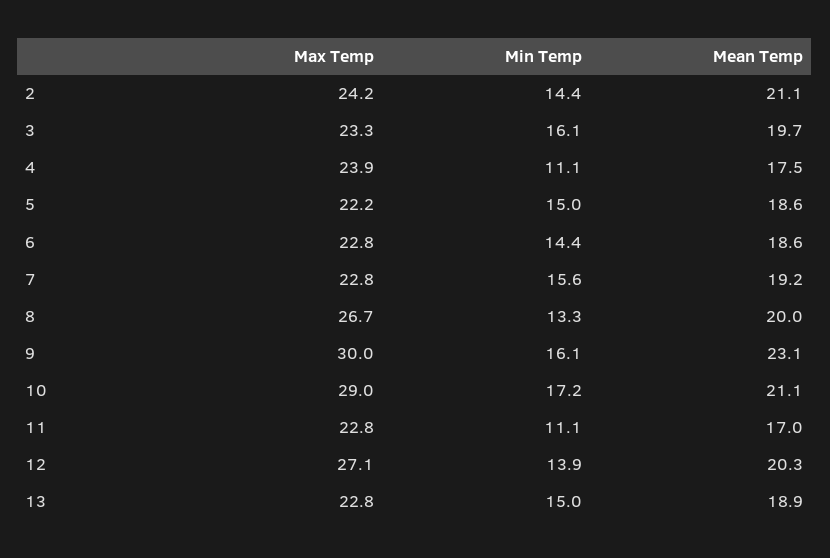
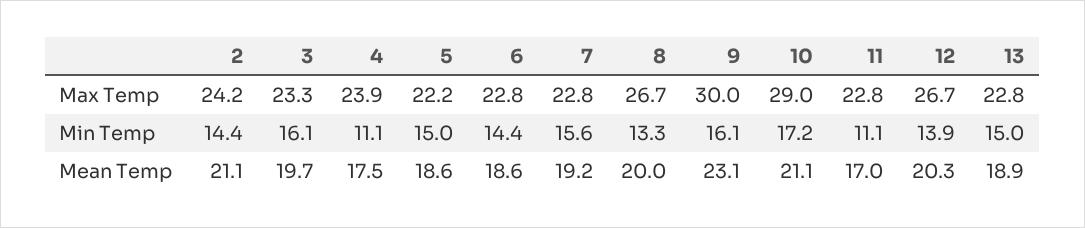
  {
    "Max Temp": {
      "2": 24.2,
      "3": 23.3,
      "4": 23.9,
      "5": 22.2,
      "6": 22.8,
      "7": 22.8,
      "8": 26.7,
      "9": 30,
      "10": 29,
      "11": 22.8,
-     "12": 27.1,
+     "12": 26.7,
      "13": 22.8
    },
    "Min Temp": {
      "2": 14.4,
      "3": 16.1,
      "4": 11.1,
      "5": 15,
      "6": 14.4,
      "7": 15.6,
      "8": 13.3,
      "9": 16.1,
      "10": 17.2,
      "11": 11.1,
      "12": 13.9,
      "13": 15
    },
    "Mean Temp": {
      "2": 21.1,
      "3": 19.7,
      "4": 17.5,
      "5": 18.6,
      "6": 18.6,
      "7": 19.2,
      "8": 20,
      "9": 23.1,
      "10": 21.1,
      "11": 17,
      "12": 20.3,
      "13": 18.9
    }
  }

